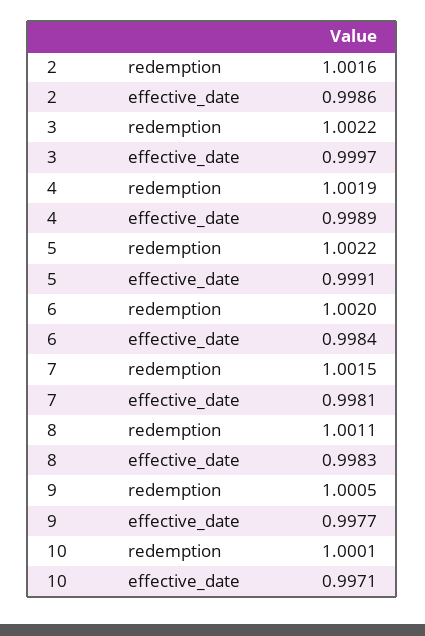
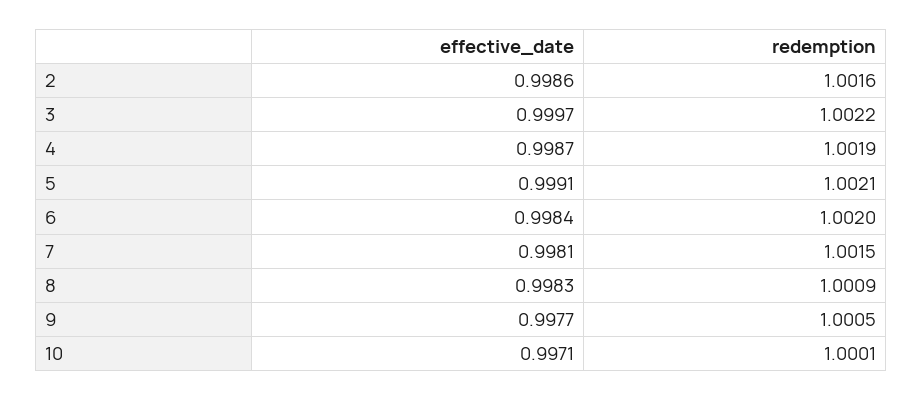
  {
    "2": {
      "redemption": 1.0016,
      "effective_date": 0.9986
    },
    "3": {
      "redemption": 1.0022,
      "effective_date": 0.9997
    },
    "4": {
      "redemption": 1.0019,
-     "effective_date": 0.9989
+     "effective_date": 0.9987
    },
    "5": {
-     "redemption": 1.0022,
+     "redemption": 1.0021,
      "effective_date": 0.9991
    },
    "6": {
      "redemption": 1.002,
      "effective_date": 0.9984
    },
    "7": {
      "redemption": 1.0015,
      "effective_date": 0.9981
    },
    "8": {
-     "redemption": 1.0011,
+     "redemption": 1.0009,
      "effective_date": 0.9983
    },
    "9": {
      "redemption": 1.0005,
      "effective_date": 0.9977
    },
    "10": {
      "redemption": 1.0001,
      "effective_date": 0.9971
    }
  }

